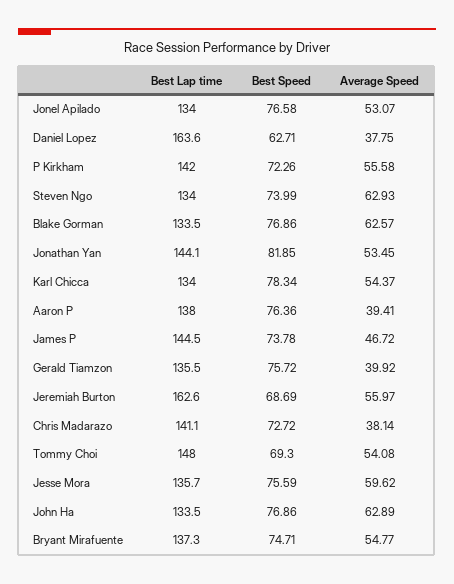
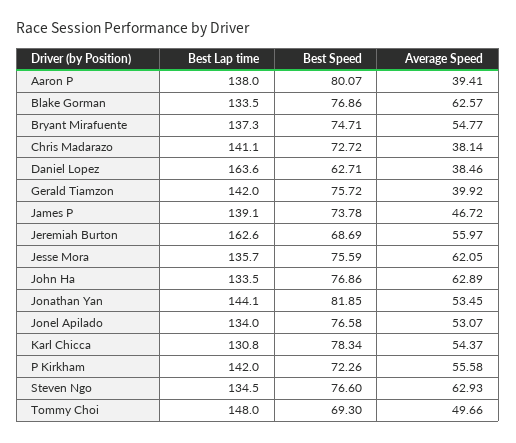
  {
    "Best Lap time": {
      "Jonel Apilado": 134,
      "Daniel Lopez": 163.6,
      "P Kirkham": 142,
-     "Steven Ngo": 134,
+     "Steven Ngo": 134.5,
      "Blake Gorman": 133.5,
      "Jonathan Yan": 144.1,
-     "Karl Chicca": 134,
+     "Karl Chicca": 130.8,
      "Aaron P": 138,
-     "James P": 144.5,
+     "James P": 139.1,
-     "Gerald Tiamzon": 135.5,
+     "Gerald Tiamzon": 142,
      "Jeremiah Burton": 162.6,
      "Chris Madarazo": 141.1,
      "Tommy Choi": 148,
      "Jesse Mora": 135.7,
      "John Ha": 133.5,
      "Bryant Mirafuente": 137.3
    },
    "Best Speed": {
      "Jonel Apilado": 76.58,
      "Daniel Lopez": 62.71,
      "P Kirkham": 72.26,
-     "Steven Ngo": 73.99,
+     "Steven Ngo": 76.6,
      "Blake Gorman": 76.86,
      "Jonathan Yan": 81.85,
      "Karl Chicca": 78.34,
-     "Aaron P": 76.36,
+     "Aaron P": 80.07,
      "James P": 73.78,
      "Gerald Tiamzon": 75.72,
      "Jeremiah Burton": 68.69,
      "Chris Madarazo": 72.72,
      "Tommy Choi": 69.3,
      "Jesse Mora": 75.59,
      "John Ha": 76.86,
      "Bryant Mirafuente": 74.71
    },
    "Average Speed": {
      "Jonel Apilado": 53.07,
-     "Daniel Lopez": 37.75,
+     "Daniel Lopez": 38.46,
      "P Kirkham": 55.58,
      "Steven Ngo": 62.93,
      "Blake Gorman": 62.57,
      "Jonathan Yan": 53.45,
      "Karl Chicca": 54.37,
      "Aaron P": 39.41,
      "James P": 46.72,
      "Gerald Tiamzon": 39.92,
      "Jeremiah Burton": 55.97,
      "Chris Madarazo": 38.14,
-     "Tommy Choi": 54.08,
+     "Tommy Choi": 49.66,
-     "Jesse Mora": 59.62,
+     "Jesse Mora": 62.05,
      "John Ha": 62.89,
      "Bryant Mirafuente": 54.77
    }
  }

